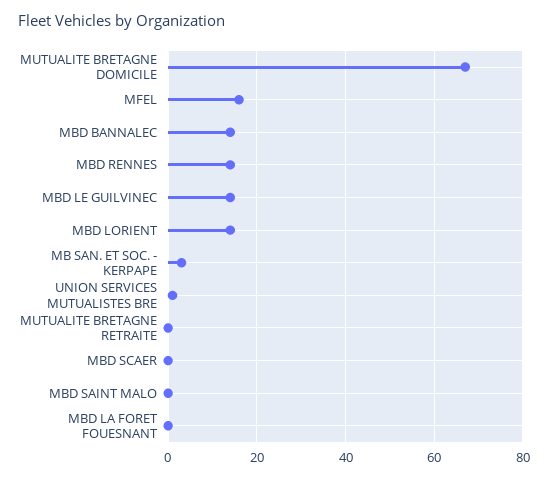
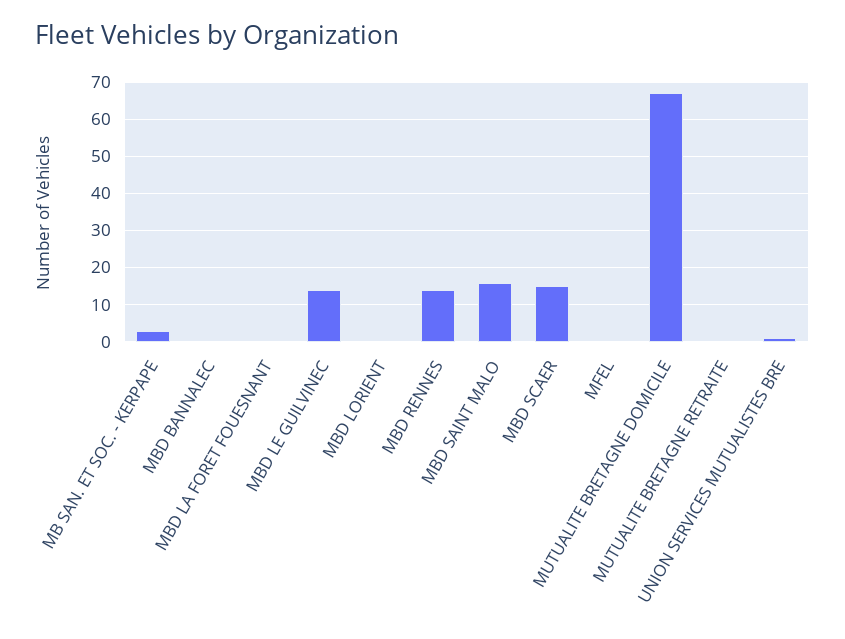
  {
    "MUTUALITE BRETAGNE DOMICILE": 65,
-   "MFEL": 15,
+   "MFEL": 0,
-   "MBD BANNALEC": 15,
+   "MBD BANNALEC": 0,
    "MBD RENNES": 15,
    "MBD LE GUILVINEC": 15,
-   "MBD LORIENT": 15,
+   "MBD LORIENT": 0,
    "MB SAN. ET SOC. - KERPAPE": 5,
    "UNION SERVICES MUTUALISTES BRE": 0,
    "MUTUALITE BRETAGNE RETRAITE": 0,
-   "MBD SCAER": 0,
+   "MBD SCAER": 15,
-   "MBD SAINT MALO": 0,
+   "MBD SAINT MALO": 15,
    "MBD LA FORET FOUESNANT": 0
  }

